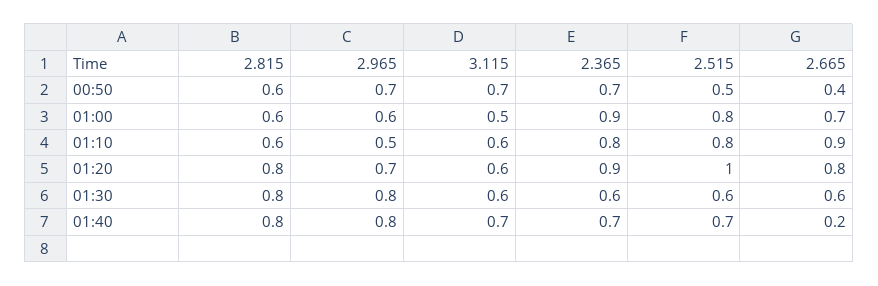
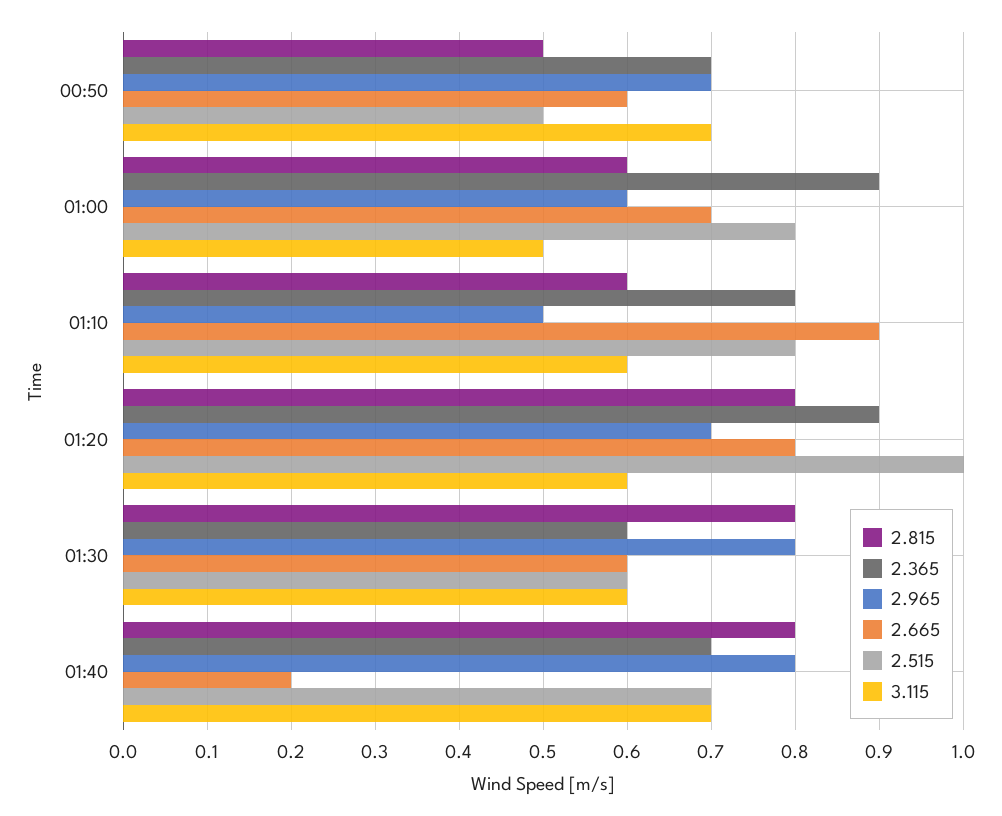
  {
    "2.815": {
-     "00:50": 0.6,
+     "00:50": 0.5,
      "01:00": 0.6,
      "01:10": 0.6,
      "01:20": 0.8,
      "01:30": 0.8,
      "01:40": 0.8
    },
    "2.965": {
      "00:50": 0.7,
      "01:00": 0.6,
      "01:10": 0.5,
      "01:20": 0.7,
      "01:30": 0.8,
      "01:40": 0.8
    },
    "3.115": {
      "00:50": 0.7,
      "01:00": 0.5,
      "01:10": 0.6,
      "01:20": 0.6,
      "01:30": 0.6,
      "01:40": 0.7
    },
    "2.365": {
      "00:50": 0.7,
      "01:00": 0.9,
      "01:10": 0.8,
      "01:20": 0.9,
      "01:30": 0.6,
      "01:40": 0.7
    },
    "2.515": {
      "00:50": 0.5,
      "01:00": 0.8,
      "01:10": 0.8,
      "01:20": 1,
      "01:30": 0.6,
      "01:40": 0.7
    },
    "2.665": {
-     "00:50": 0.4,
+     "00:50": 0.6,
      "01:00": 0.7,
      "01:10": 0.9,
      "01:20": 0.8,
      "01:30": 0.6,
      "01:40": 0.2
    }
  }

